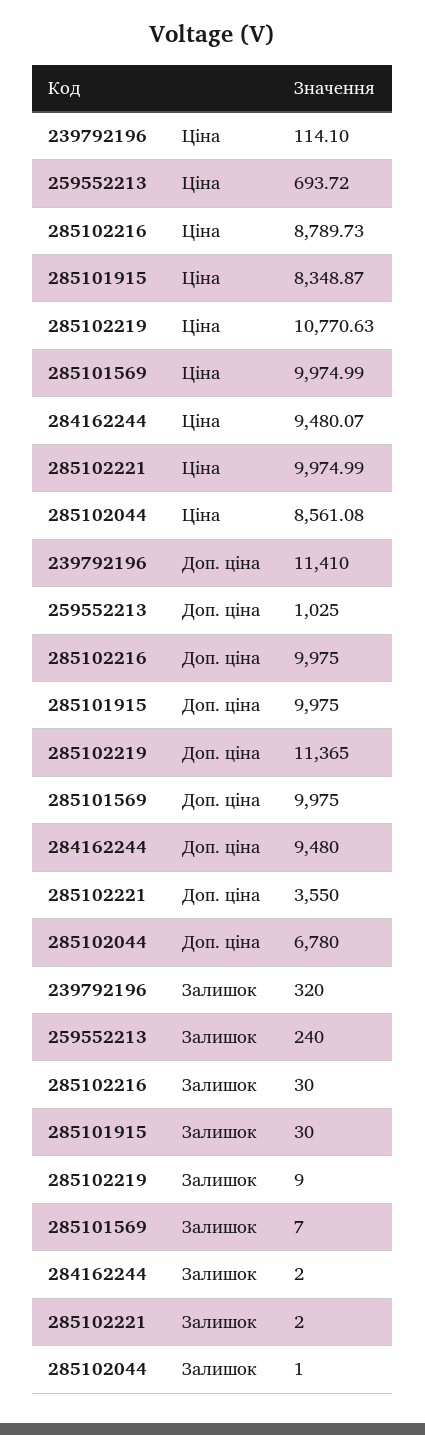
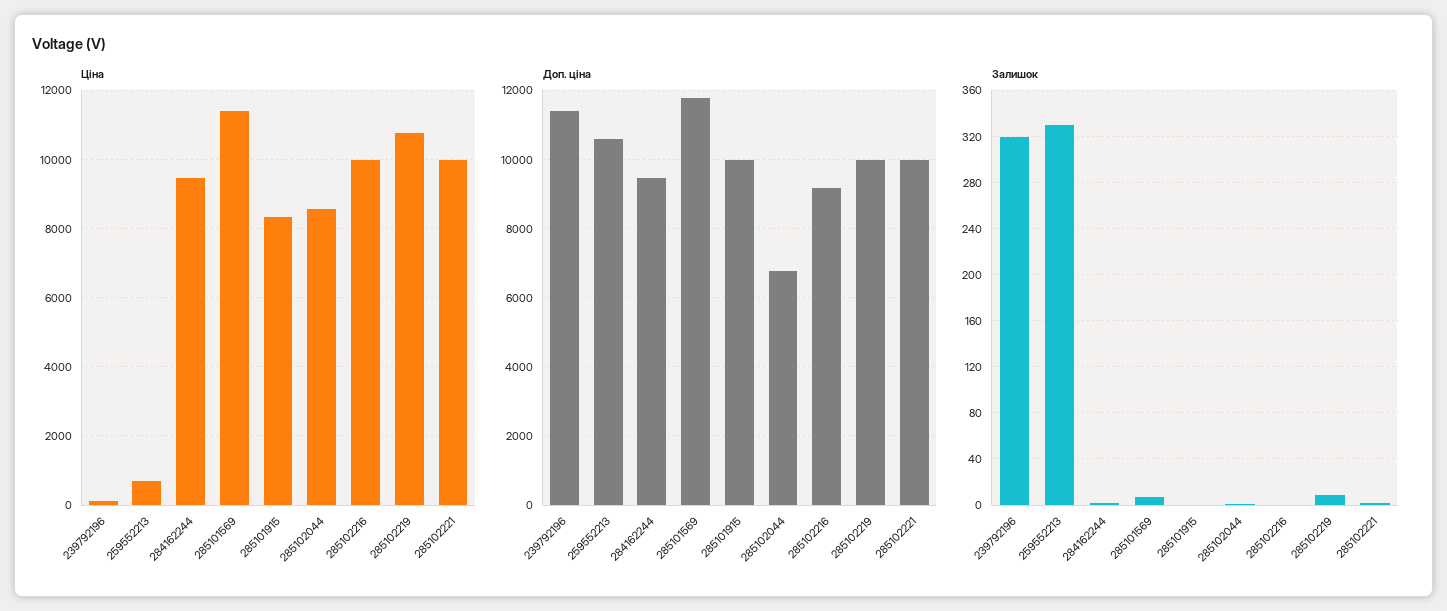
  {
    "Ціна": {
      "239792196": 114.1,
      "259552213": 693.72,
-     "285102216": 8789.73,
+     "285102216": 10000,
      "285101915": 8348.87,
      "285102219": 10770.63,
-     "285101569": 9974.99,
+     "285101569": 11400,
      "284162244": 9480.07,
      "285102221": 9974.99,
      "285102044": 8561.08
    },
    "Доп. ціна": {
      "239792196": 11410,
-     "259552213": 1025,
+     "259552213": 10600,
-     "285102216": 9975,
+     "285102216": 9200,
      "285101915": 9975,
-     "285102219": 11365,
+     "285102219": 10000,
-     "285101569": 9975,
+     "285101569": 11800,
      "284162244": 9480,
-     "285102221": 3550,
+     "285102221": 10000,
      "285102044": 6780
    },
    "Залишок": {
      "239792196": 320,
-     "259552213": 240,
+     "259552213": 330,
-     "285102216": 30,
+     "285102216": 0,
-     "285101915": 30,
+     "285101915": 0,
      "285102219": 9,
      "285101569": 7,
      "284162244": 2,
      "285102221": 2,
      "285102044": 1
    }
  }

